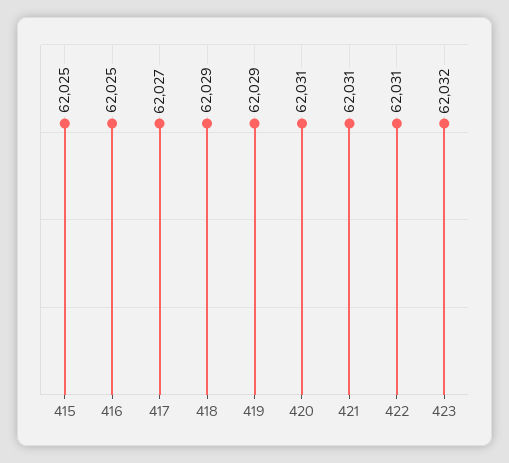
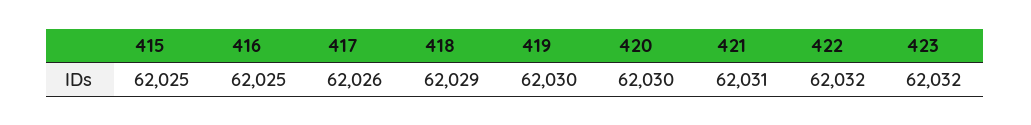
  {
    "415": 62025,
    "416": 62025,
-   "417": 62027,
+   "417": 62026,
    "418": 62029,
-   "419": 62029,
+   "419": 62030,
-   "420": 62031,
+   "420": 62030,
    "421": 62031,
-   "422": 62031,
+   "422": 62032,
    "423": 62032
  }

